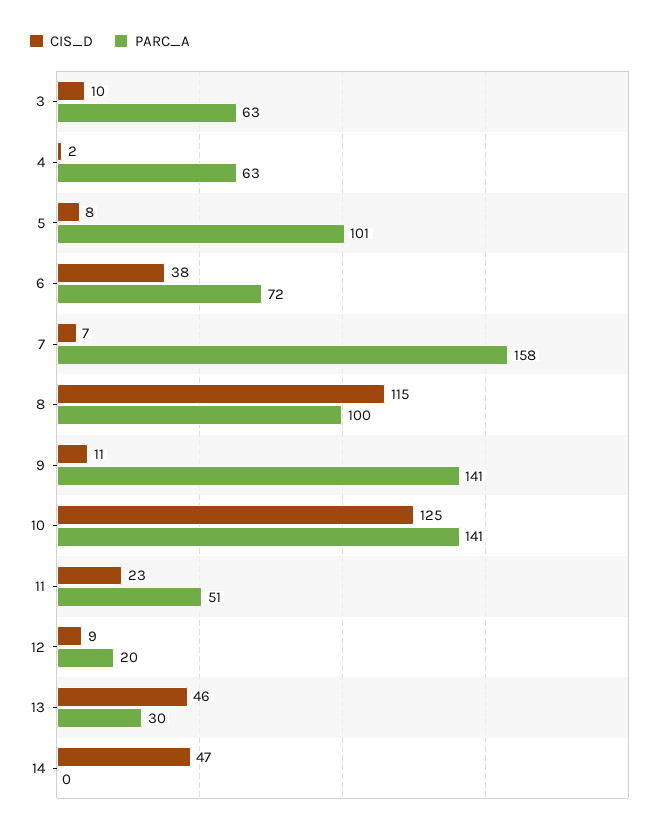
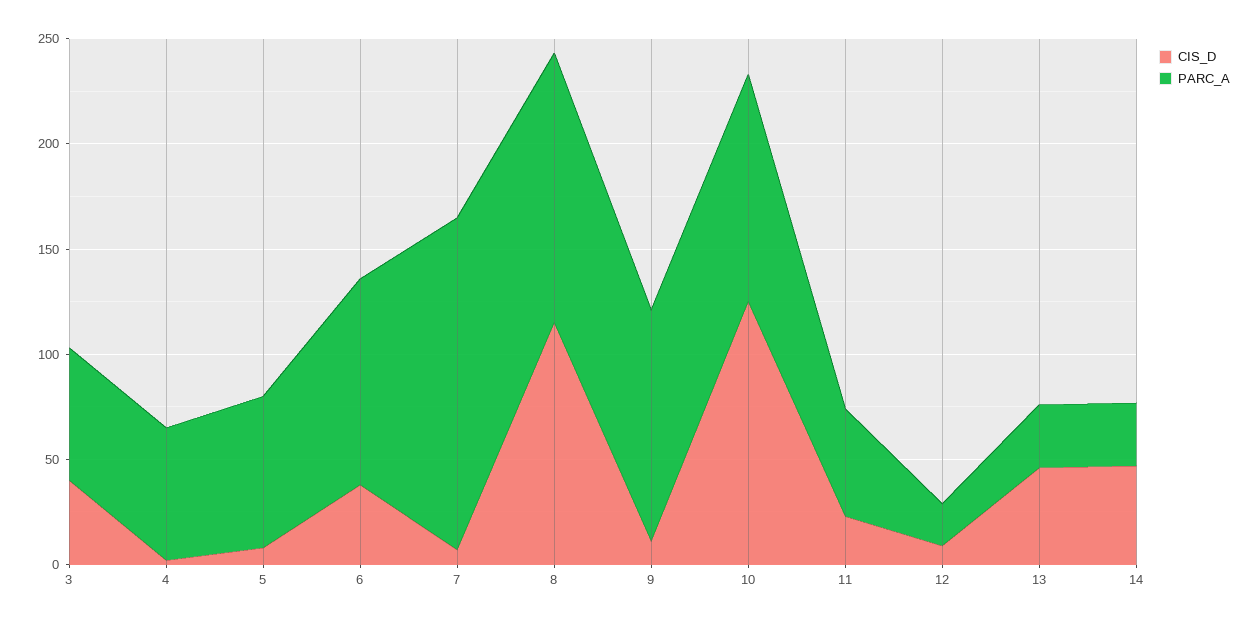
  {
    "CIS_D": {
-     "3": 10,
+     "3": 40,
      "4": 2,
      "5": 8,
      "6": 38,
      "7": 7,
      "8": 115,
      "9": 11,
      "10": 125,
      "11": 23,
      "12": 9,
      "13": 46,
      "14": 47
    },
    "PARC_A": {
      "3": 63,
      "4": 63,
-     "5": 101,
+     "5": 70,
-     "6": 72,
+     "6": 100,
      "7": 158,
-     "8": 100,
+     "8": 130,
-     "9": 141,
+     "9": 110,
-     "10": 141,
+     "10": 110,
      "11": 51,
      "12": 20,
      "13": 30,
-     "14": 0
+     "14": 30
    }
  }

